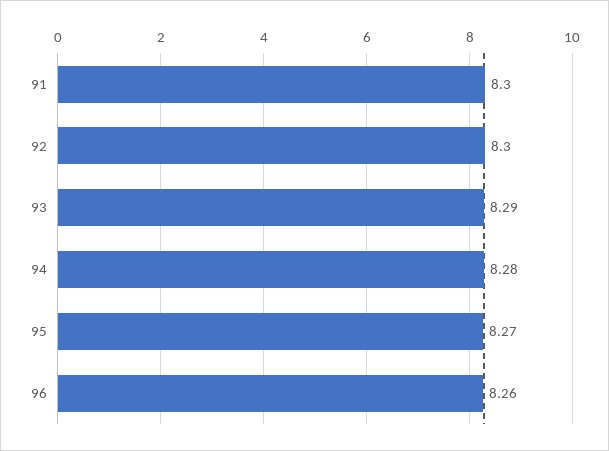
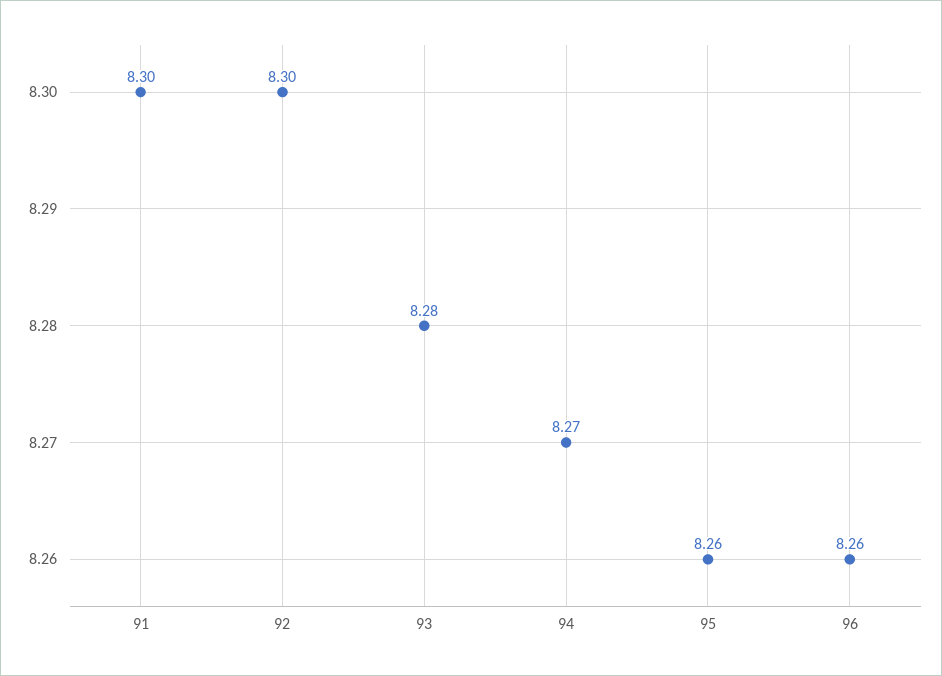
  {
    "91": 8.3,
    "92": 8.3,
-   "93": 8.29,
+   "93": 8.28,
-   "94": 8.28,
+   "94": 8.27,
-   "95": 8.27,
+   "95": 8.26,
    "96": 8.26
  }

